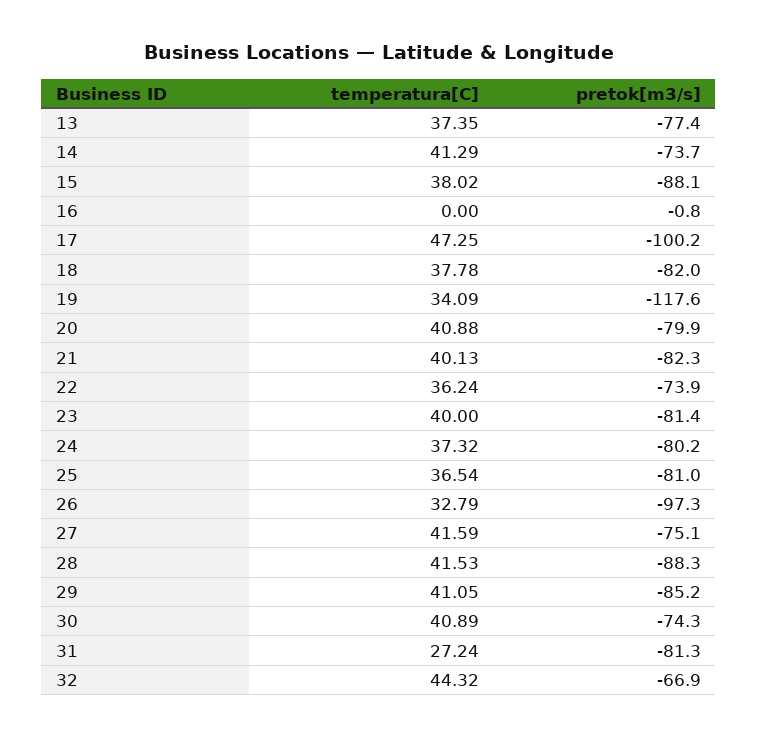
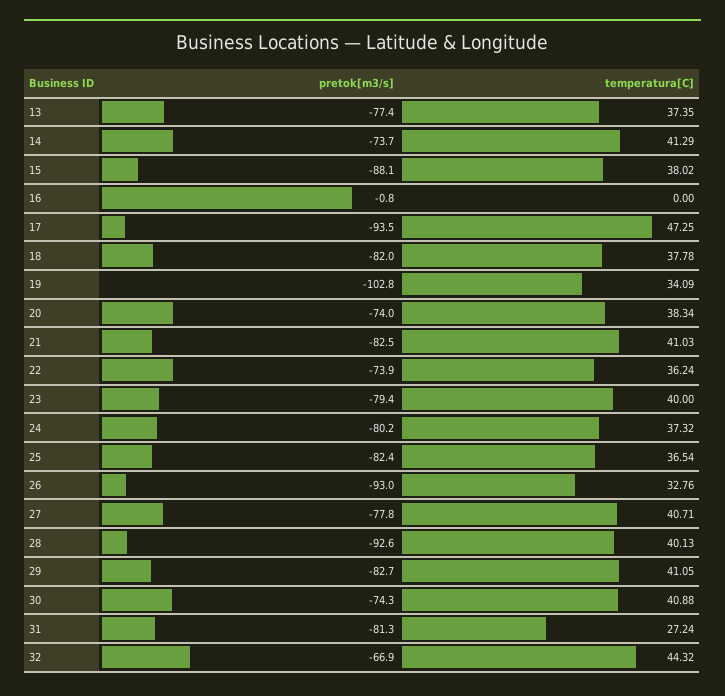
  {
    "temperatura[C]": {
      "13": 37.35,
      "14": 41.29,
      "15": 38.02,
      "16": 0,
      "17": 47.25,
      "18": 37.78,
      "19": 34.09,
-     "20": 40.88,
+     "20": 38.34,
-     "21": 40.13,
+     "21": 41.03,
      "22": 36.24,
      "23": 40,
      "24": 37.32,
      "25": 36.54,
-     "26": 32.79,
+     "26": 32.76,
-     "27": 41.59,
+     "27": 40.71,
-     "28": 41.53,
+     "28": 40.13,
      "29": 41.05,
-     "30": 40.89,
+     "30": 40.88,
      "31": 27.24,
      "32": 44.32
    },
    "pretok[m3/s]": {
      "13": -77.4,
      "14": -73.7,
      "15": -88.1,
      "16": -0.8,
-     "17": -100.2,
+     "17": -93.5,
      "18": -82,
-     "19": -117.6,
+     "19": -102.8,
-     "20": -79.9,
+     "20": -74,
-     "21": -82.3,
+     "21": -82.5,
      "22": -73.9,
-     "23": -81.4,
+     "23": -79.4,
      "24": -80.2,
-     "25": -81,
+     "25": -82.4,
-     "26": -97.3,
+     "26": -93,
-     "27": -75.1,
+     "27": -77.8,
-     "28": -88.3,
+     "28": -92.6,
-     "29": -85.2,
+     "29": -82.7,
      "30": -74.3,
      "31": -81.3,
      "32": -66.9
    }
  }

